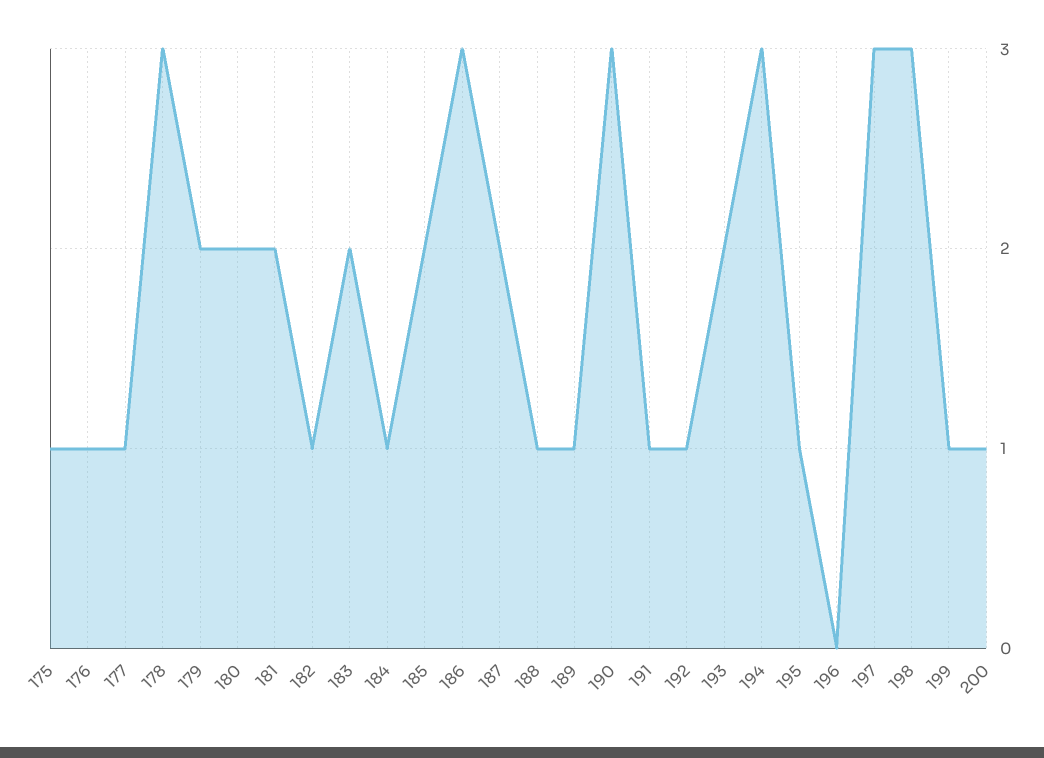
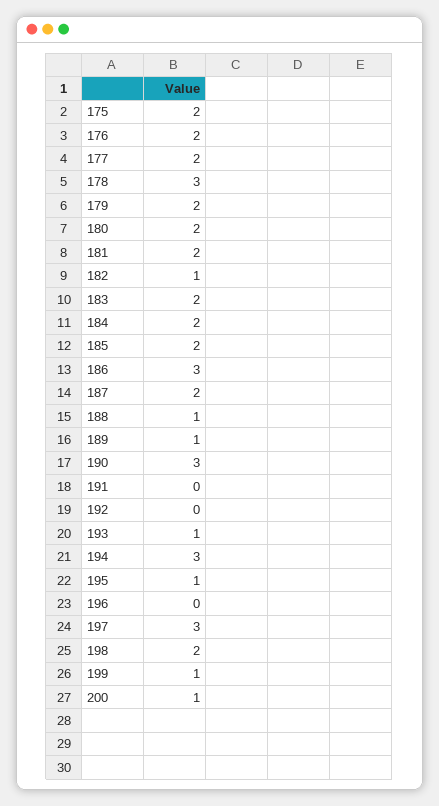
  {
-   "175": 1,
+   "175": 2,
-   "176": 1,
+   "176": 2,
-   "177": 1,
+   "177": 2,
    "178": 3,
    "179": 2,
    "180": 2,
    "181": 2,
    "182": 1,
    "183": 2,
-   "184": 1,
+   "184": 2,
    "185": 2,
    "186": 3,
    "187": 2,
    "188": 1,
    "189": 1,
    "190": 3,
-   "191": 1,
+   "191": 0,
-   "192": 1,
+   "192": 0,
-   "193": 2,
+   "193": 1,
    "194": 3,
    "195": 1,
    "196": 0,
    "197": 3,
-   "198": 3,
+   "198": 2,
    "199": 1,
    "200": 1
  }

